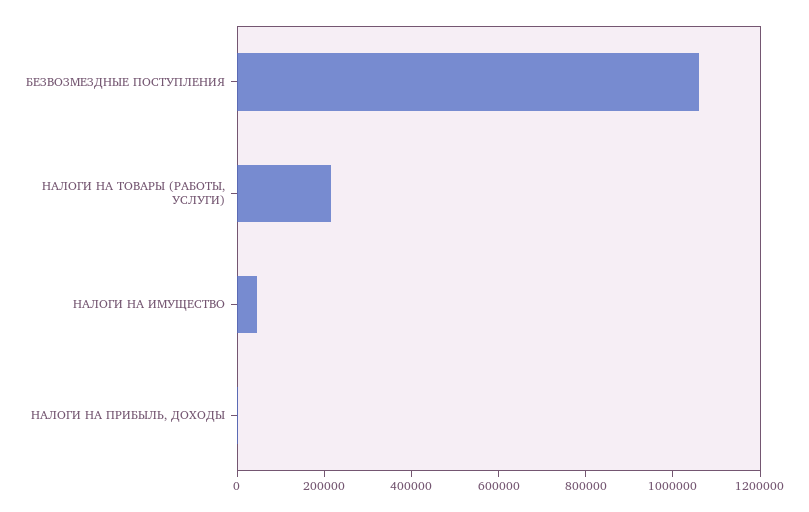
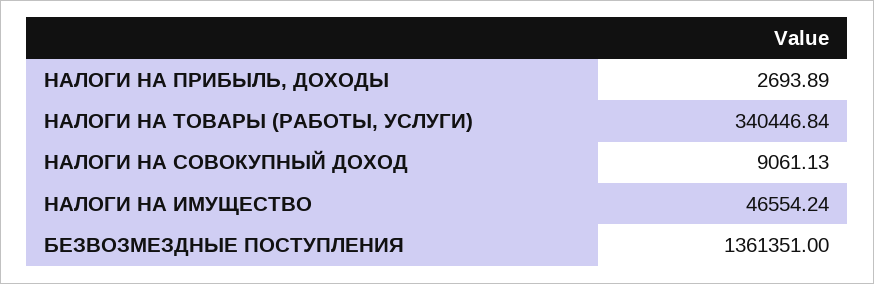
  {
-   "БЕЗВОЗМЕЗДНЫЕ ПОСТУПЛЕНИЯ": 1050000,
+   "БЕЗВОЗМЕЗДНЫЕ ПОСТУПЛЕНИЯ": 1361351,
-   "НАЛОГИ НА ТОВАРЫ (РАБОТЫ, УСЛУГИ)": 200000,
+   "НАЛОГИ НА ТОВАРЫ (РАБОТЫ, УСЛУГИ)": 340446.84,
    "НАЛОГИ НА ИМУЩЕСТВО": 46554.24,
-   "НАЛОГИ НА ПРИБЫЛЬ, ДОХОДЫ": 2693.89
+   "НАЛОГИ НА ПРИБЫЛЬ, ДОХОДЫ": 2693.89,
+   "НАЛОГИ НА СОВОКУПНЫЙ ДОХОД": 9061.13
  }

